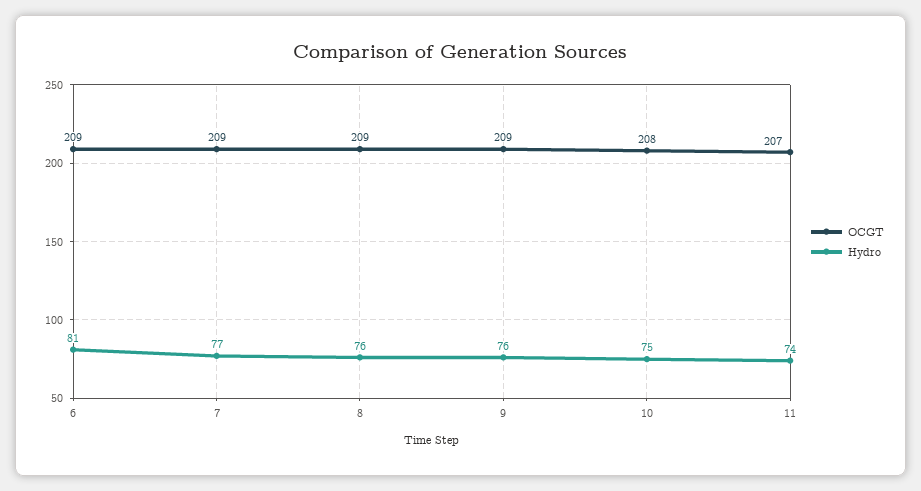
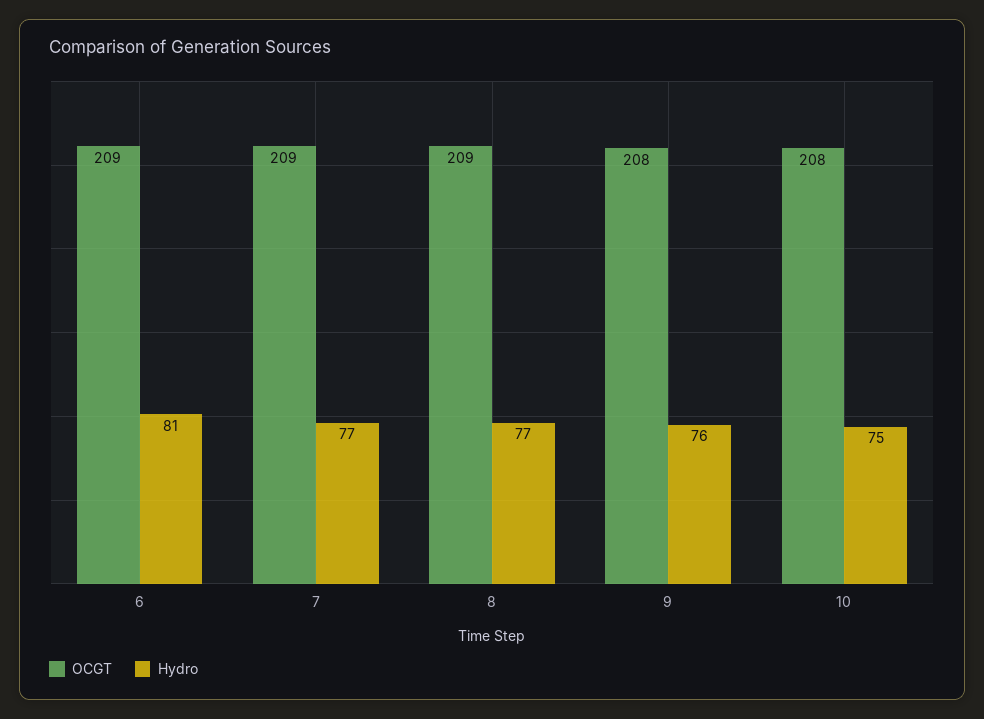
  {
    "OCGT": {
      "6": 209,
      "7": 209,
      "8": 209,
-     "9": 209,
+     "9": 208,
-     "10": 208,
+     "10": 208
-     "11": 207
    },
    "Hydro": {
      "6": 81,
      "7": 77,
-     "8": 76,
+     "8": 77,
      "9": 76,
-     "10": 75,
+     "10": 75
-     "11": 74
    }
  }

